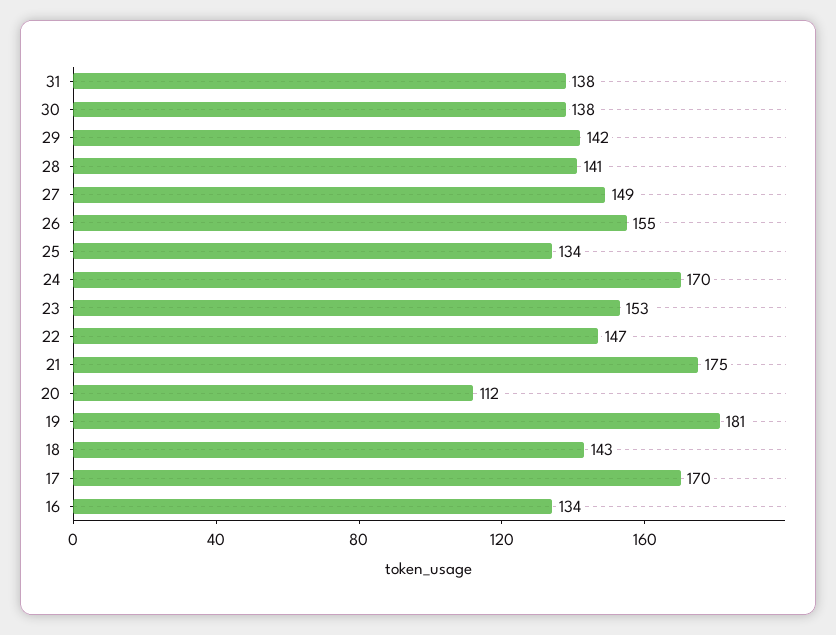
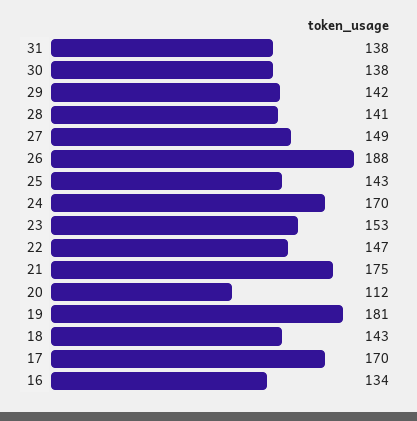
  {
    "31": 138,
    "30": 138,
    "29": 142,
    "28": 141,
    "27": 149,
-   "26": 155,
+   "26": 188,
-   "25": 134,
+   "25": 143,
    "24": 170,
    "23": 153,
    "22": 147,
    "21": 175,
    "20": 112,
    "19": 181,
    "18": 143,
    "17": 170,
    "16": 134
  }

